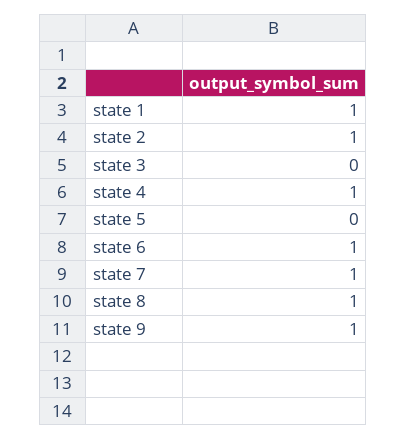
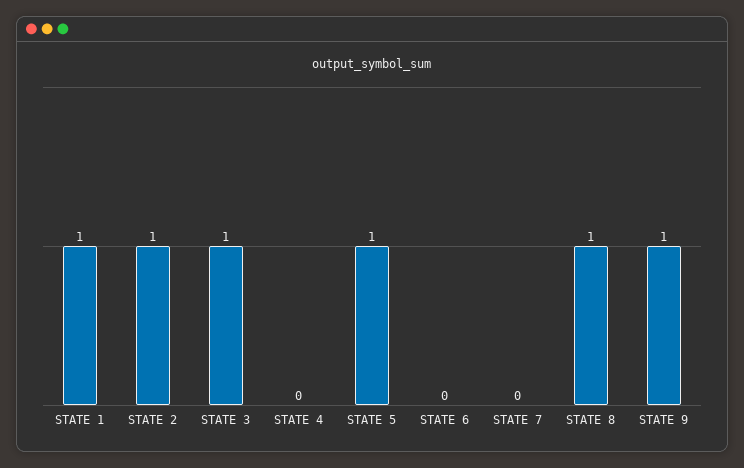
  {
    "state 1": 1,
    "state 2": 1,
-   "state 3": 0,
+   "state 3": 1,
-   "state 4": 1,
+   "state 4": 0,
-   "state 5": 0,
+   "state 5": 1,
-   "state 6": 1,
+   "state 6": 0,
-   "state 7": 1,
+   "state 7": 0,
    "state 8": 1,
    "state 9": 1
  }

